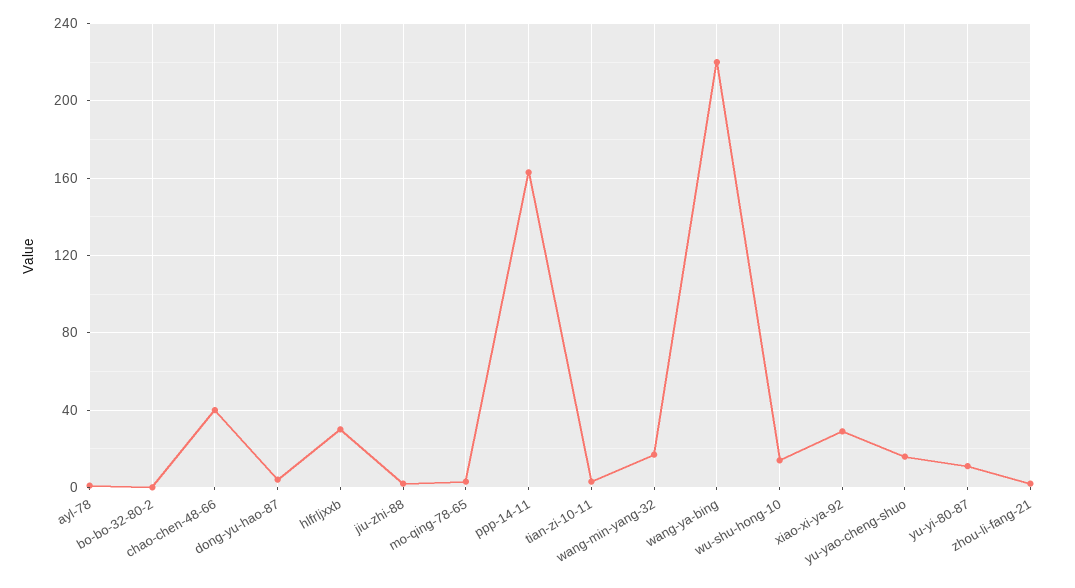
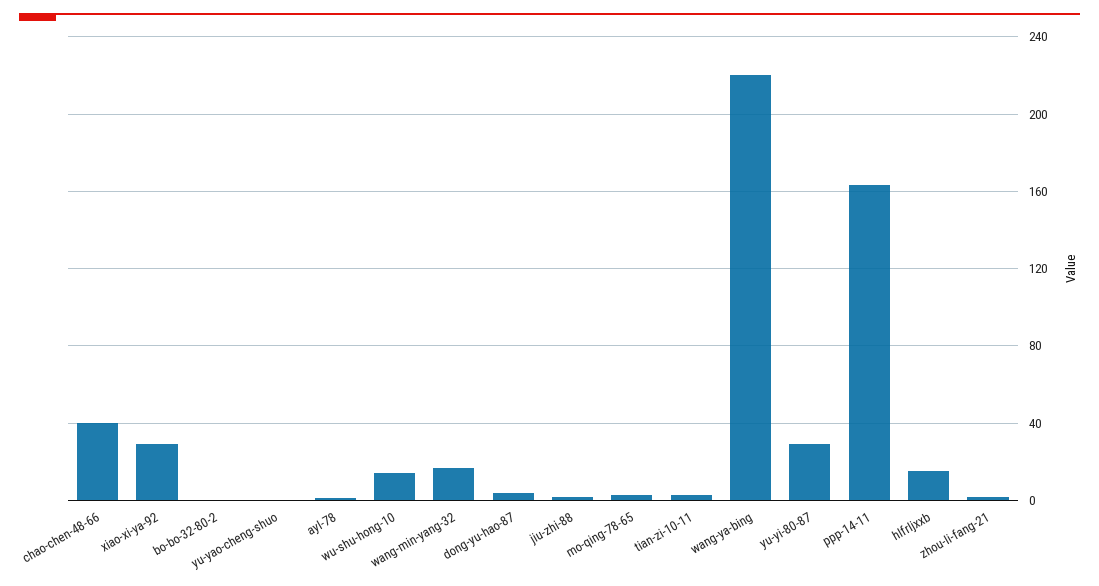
  {
    "ayl-78": 0,
    "bo-bo-32-80-2": 0,
    "chao-chen-48-66": 40,
    "dong-yu-hao-87": 5,
-   "hlfrljxxb": 30,
+   "hlfrljxxb": 15,
    "jiu-zhi-88": 0,
    "mo-qing-78-65": 5,
    "ppp-14-11": 165,
    "tian-zi-10-11": 5,
    "wang-min-yang-32": 15,
    "wang-ya-bing": 220,
    "wu-shu-hong-10": 15,
    "xiao-xi-ya-92": 30,
-   "yu-yao-cheng-shuo": 15,
+   "yu-yao-cheng-shuo": 0,
-   "yu-yi-80-87": 10,
+   "yu-yi-80-87": 30,
    "zhou-li-fang-21": 0
  }

